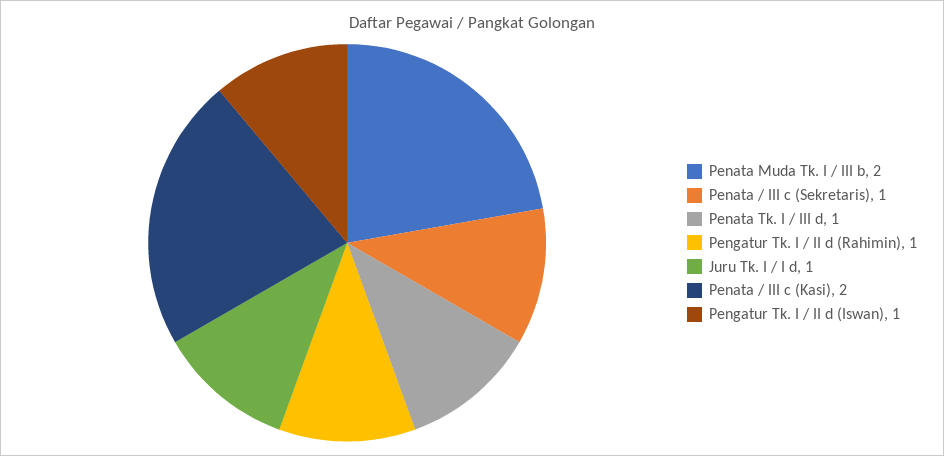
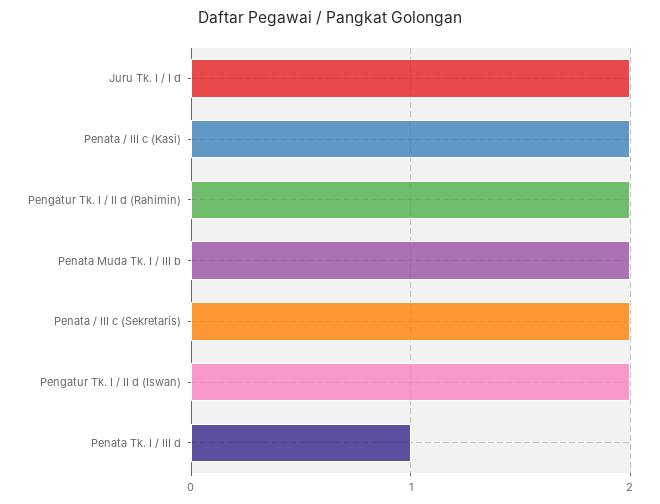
  {
    "Penata Muda Tk. I / III b": 2,
-   "Penata / III c (Sekretaris)": 1,
+   "Penata / III c (Sekretaris)": 2,
    "Penata Tk. I / III d": 1,
-   "Pengatur Tk. I / II d (Rahimin)": 1,
+   "Pengatur Tk. I / II d (Rahimin)": 2,
-   "Juru Tk. I / I d": 1,
+   "Juru Tk. I / I d": 2,
    "Penata / III c (Kasi)": 2,
-   "Pengatur Tk. I / II d (Iswan)": 1
+   "Pengatur Tk. I / II d (Iswan)": 2
  }

